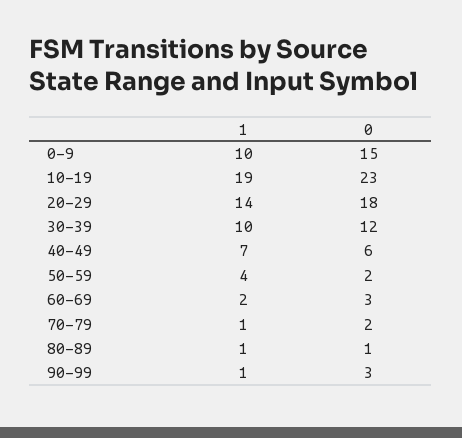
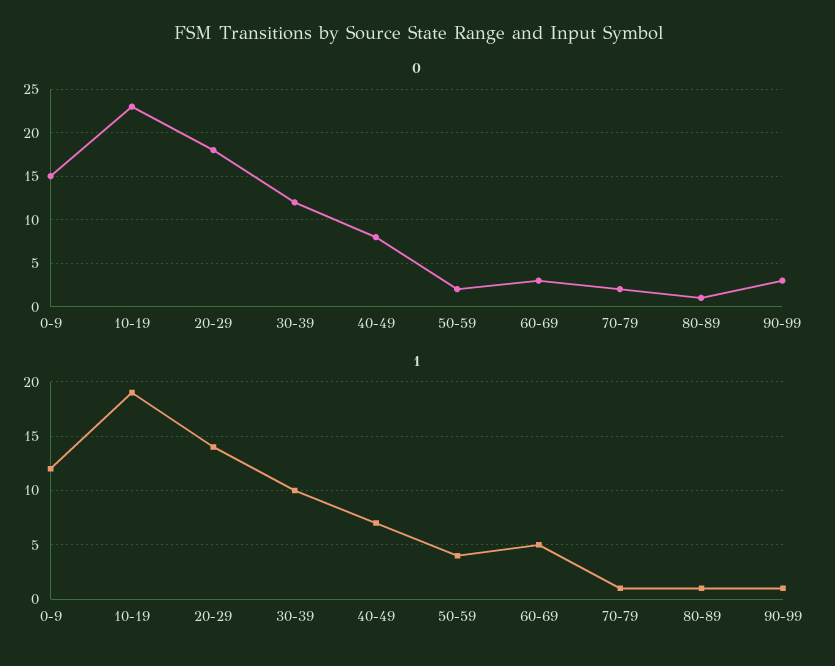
  {
    "1": {
-     "0-9": 10,
+     "0-9": 12,
      "10-19": 19,
      "20-29": 14,
      "30-39": 10,
      "40-49": 7,
      "50-59": 4,
-     "60-69": 2,
+     "60-69": 5,
      "70-79": 1,
      "80-89": 1,
      "90-99": 1
    },
    "0": {
      "0-9": 15,
      "10-19": 23,
      "20-29": 18,
      "30-39": 12,
-     "40-49": 6,
+     "40-49": 8,
      "50-59": 2,
      "60-69": 3,
      "70-79": 2,
      "80-89": 1,
      "90-99": 3
    }
  }

